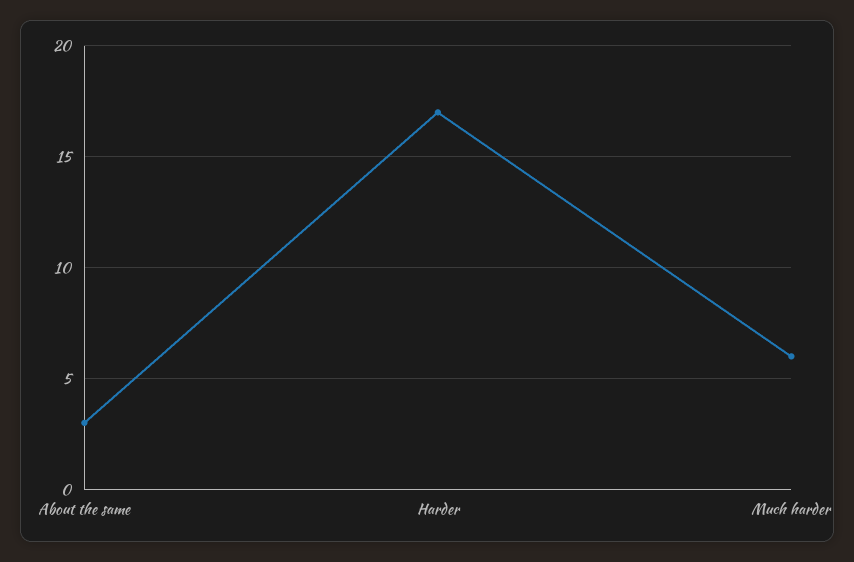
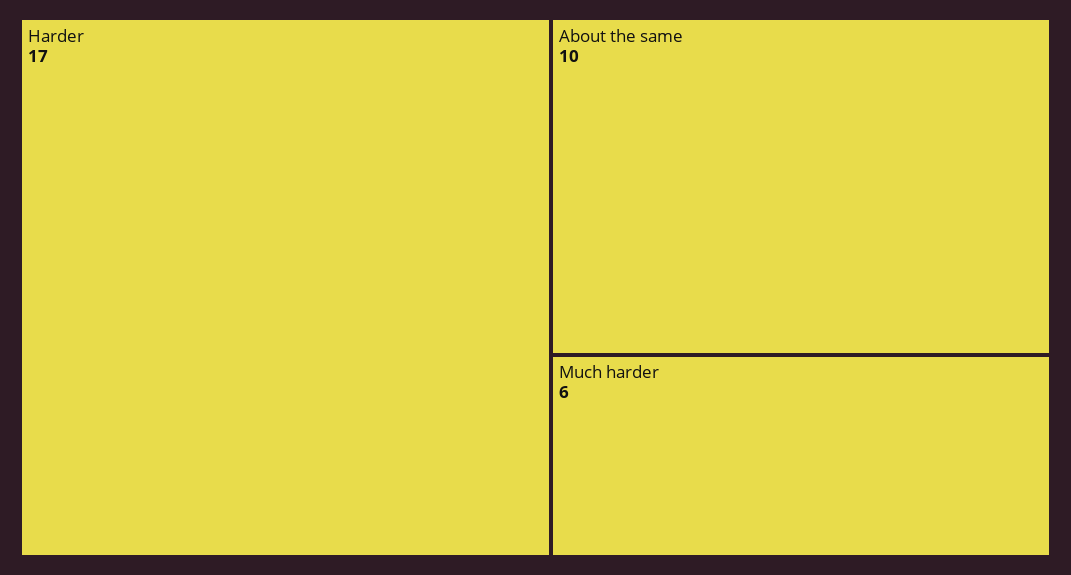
  {
-   "About the same": 3,
+   "About the same": 10,
    "Harder": 17,
    "Much harder": 6
  }

